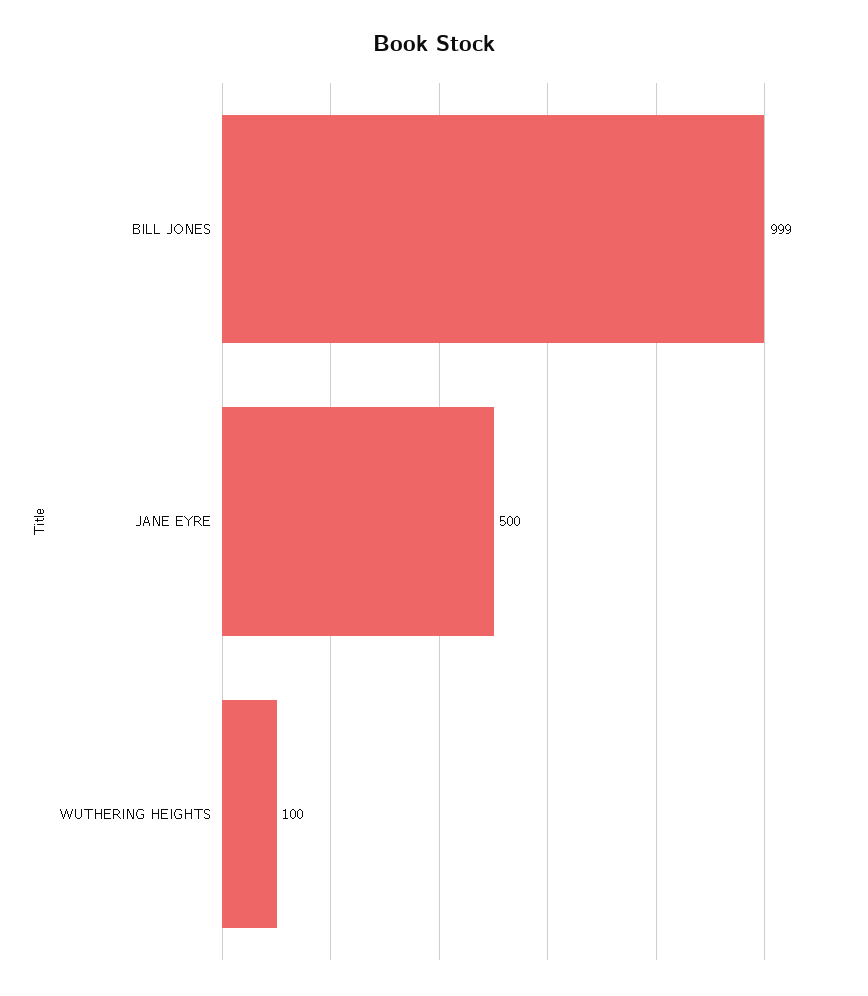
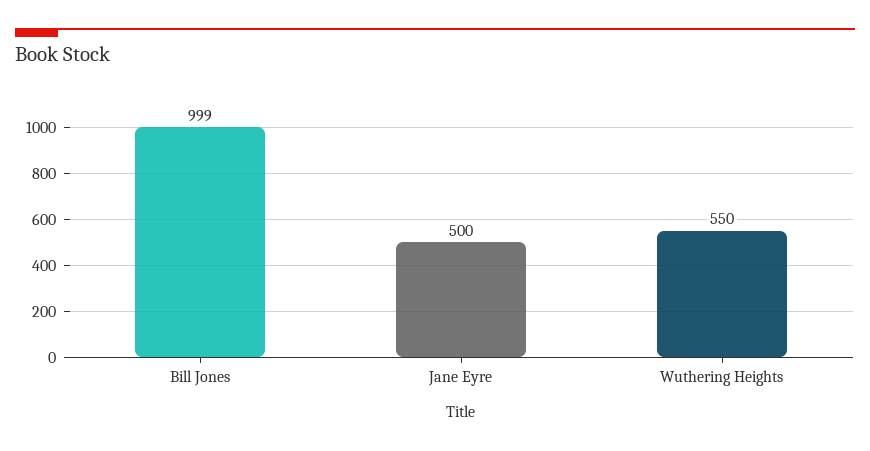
  {
    "BILL JONES": 999,
    "JANE EYRE": 500,
-   "WUTHERING HEIGHTS": 100
+   "WUTHERING HEIGHTS": 550
  }

